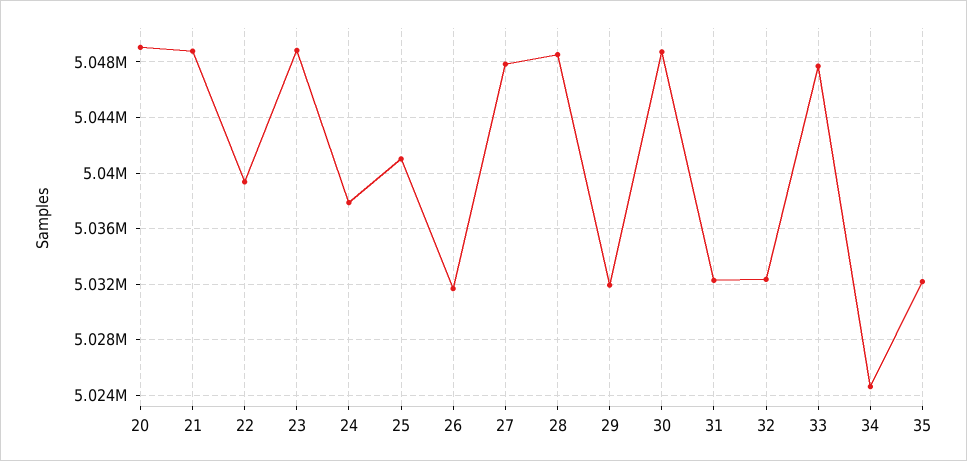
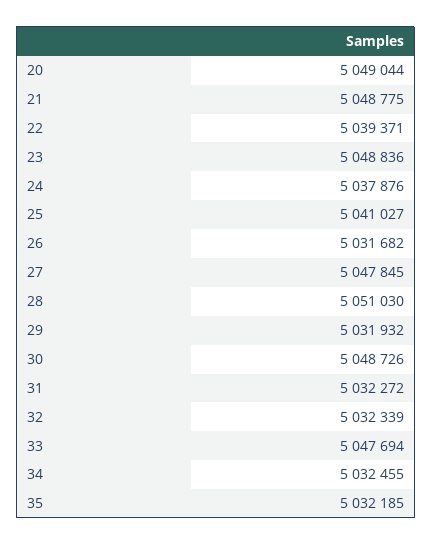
  {
    "20": 5049044,
    "21": 5048775,
    "22": 5039371,
    "23": 5048836,
    "24": 5037876,
    "25": 5041027,
    "26": 5031682,
    "27": 5047845,
-   "28": 5048500,
+   "28": 5051030,
    "29": 5031932,
    "30": 5048726,
    "31": 5032272,
    "32": 5032339,
    "33": 5047694,
-   "34": 5024500,
+   "34": 5032455,
    "35": 5032185
  }

